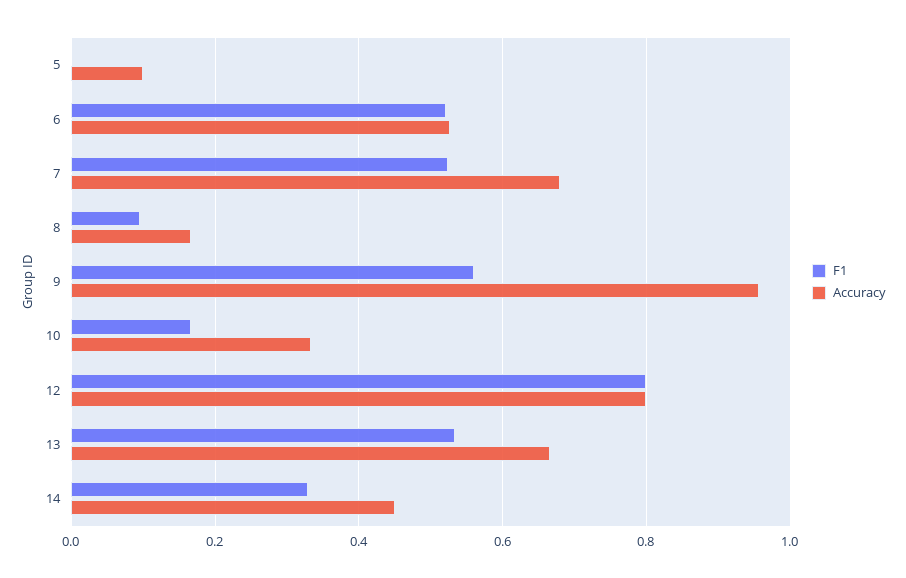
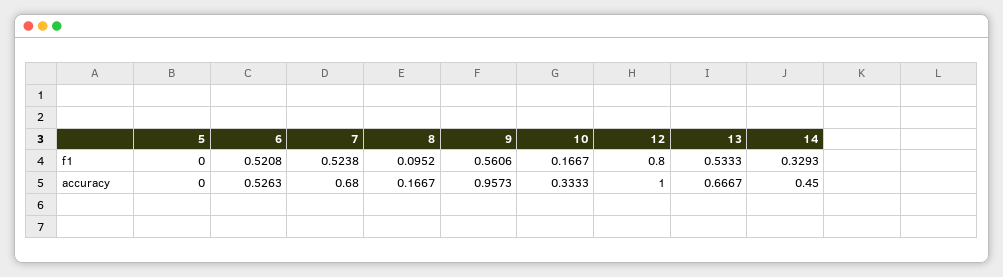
  {
    "F1": {
      "5": 0,
      "6": 0.5208,
      "7": 0.5238,
      "8": 0.0952,
      "9": 0.5606,
      "10": 0.1667,
      "12": 0.8,
      "13": 0.5333,
      "14": 0.3293
    },
    "Accuracy": {
-     "5": 0.1,
+     "5": 0,
      "6": 0.5263,
      "7": 0.68,
      "8": 0.1667,
      "9": 0.9573,
      "10": 0.3333,
-     "12": 0.8,
+     "12": 1,
      "13": 0.6667,
      "14": 0.45
    }
  }

